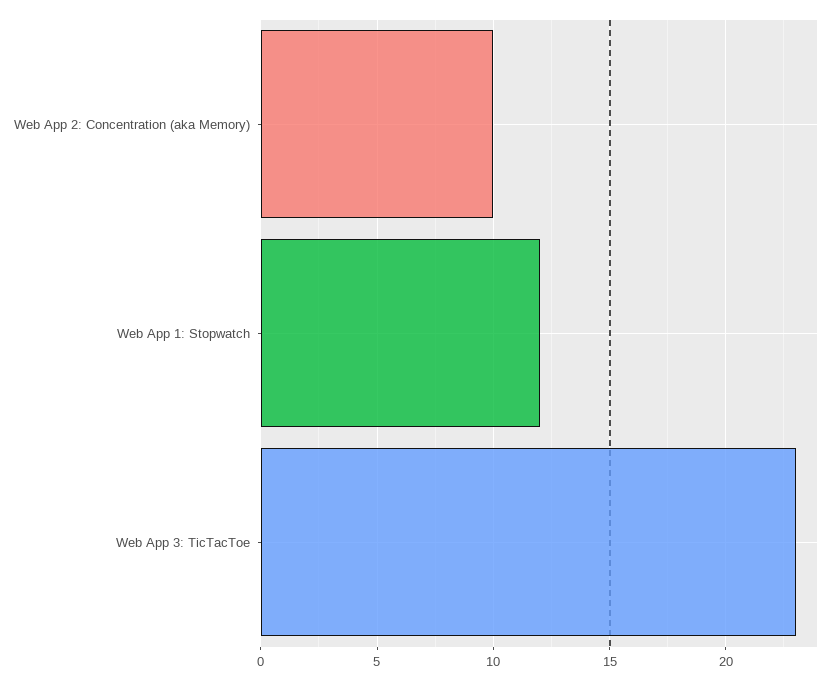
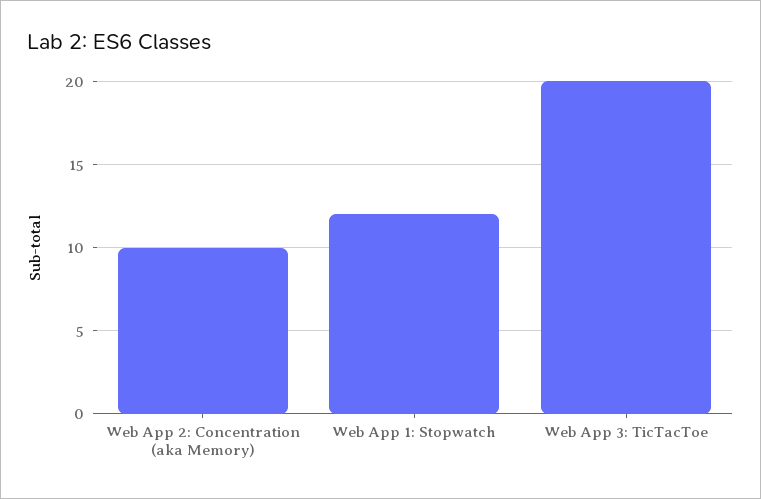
  {
    "Web App 2: Concentration (aka Memory)": 10,
    "Web App 1: Stopwatch": 12,
-   "Web App 3: TicTacToe": 23
+   "Web App 3: TicTacToe": 20
  }

